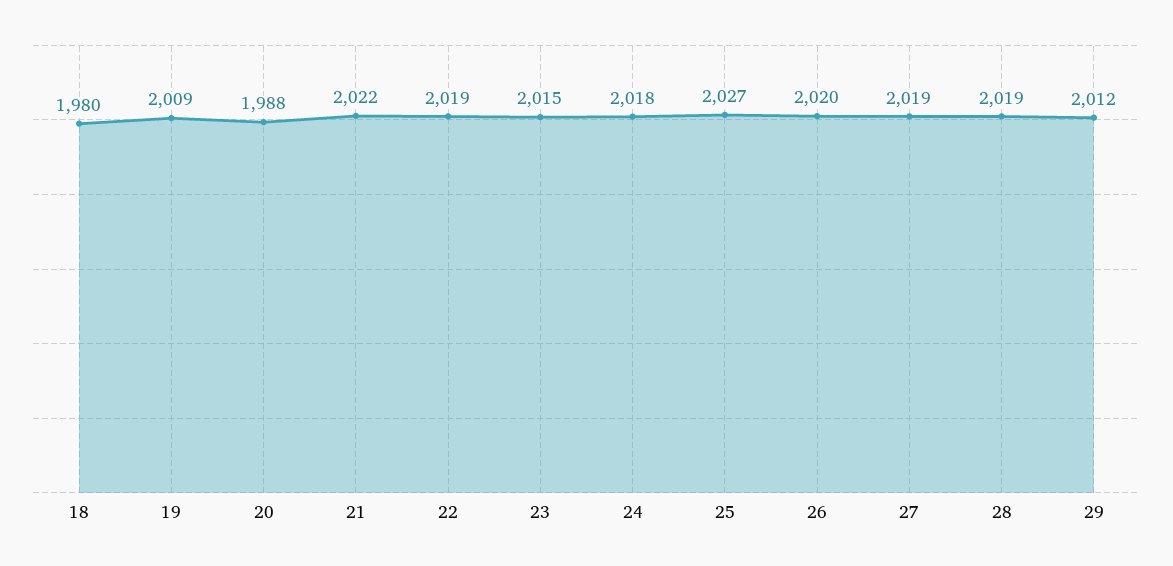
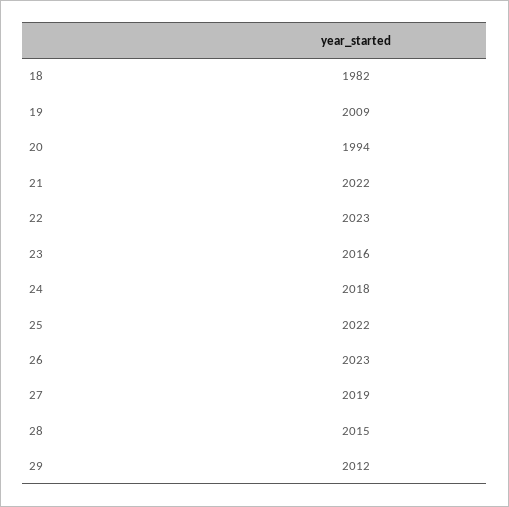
  {
-   "18": 1980,
+   "18": 1982,
    "19": 2009,
-   "20": 1988,
+   "20": 1994,
    "21": 2022,
-   "22": 2019,
+   "22": 2023,
-   "23": 2015,
+   "23": 2016,
    "24": 2018,
-   "25": 2027,
+   "25": 2022,
-   "26": 2020,
+   "26": 2023,
    "27": 2019,
-   "28": 2019,
+   "28": 2015,
    "29": 2012
  }

